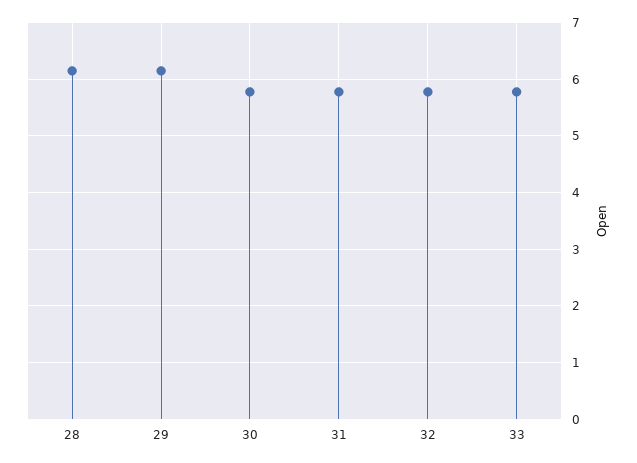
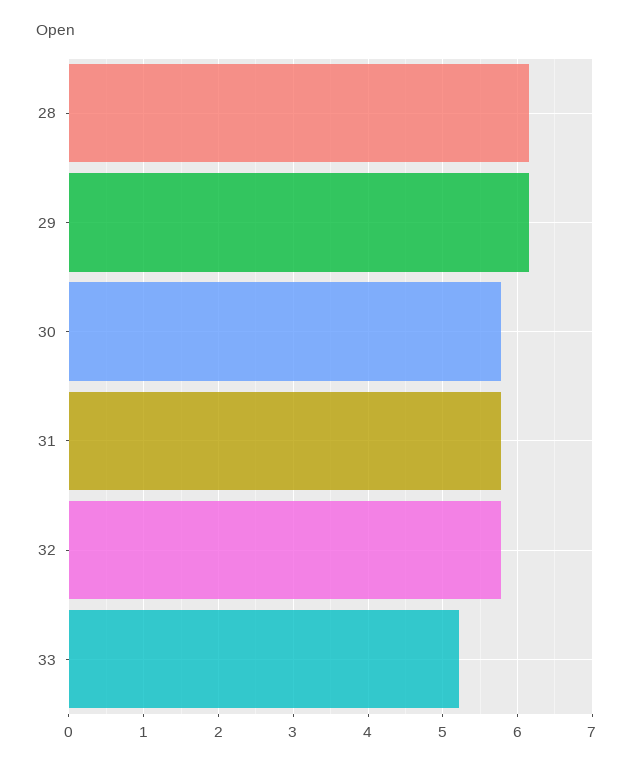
  {
    "28": 6.2,
    "29": 6.2,
    "30": 5.8,
    "31": 5.8,
    "32": 5.8,
-   "33": 5.8
+   "33": 5.2
  }

